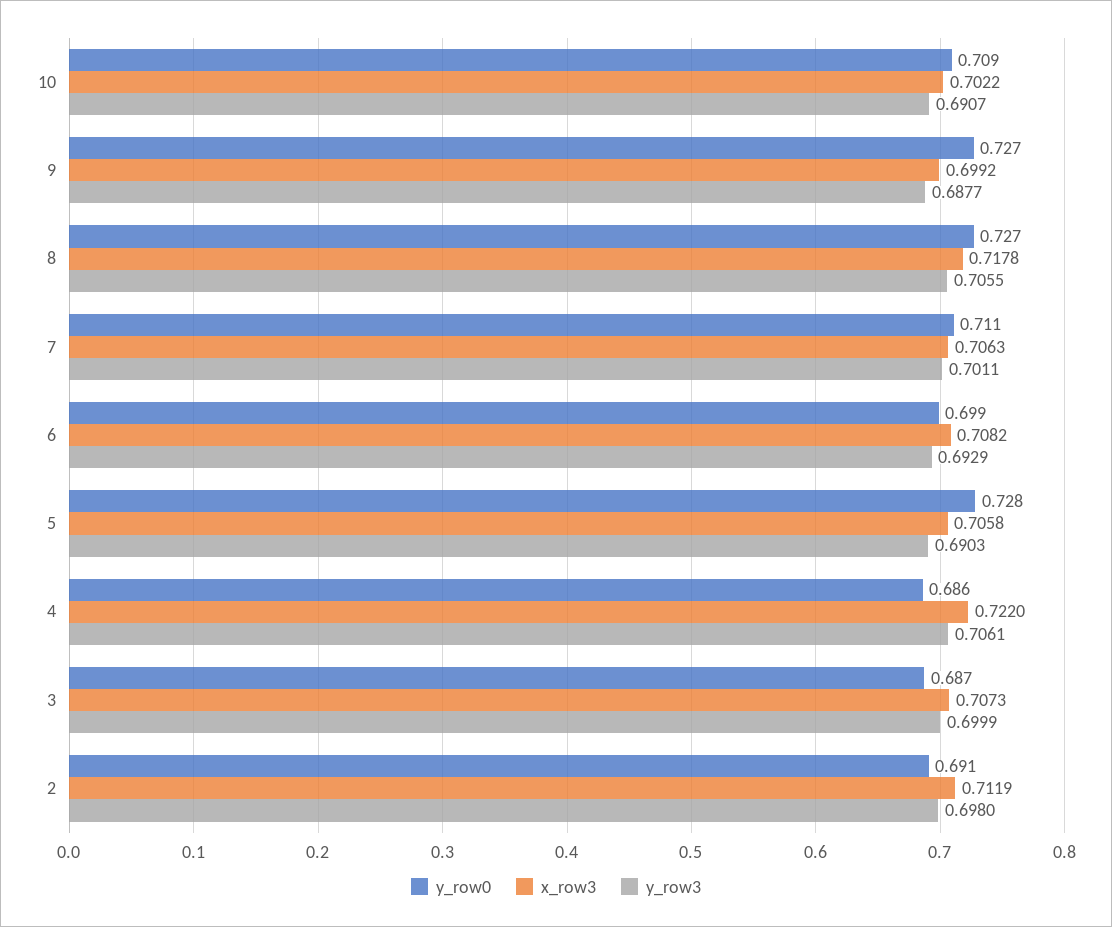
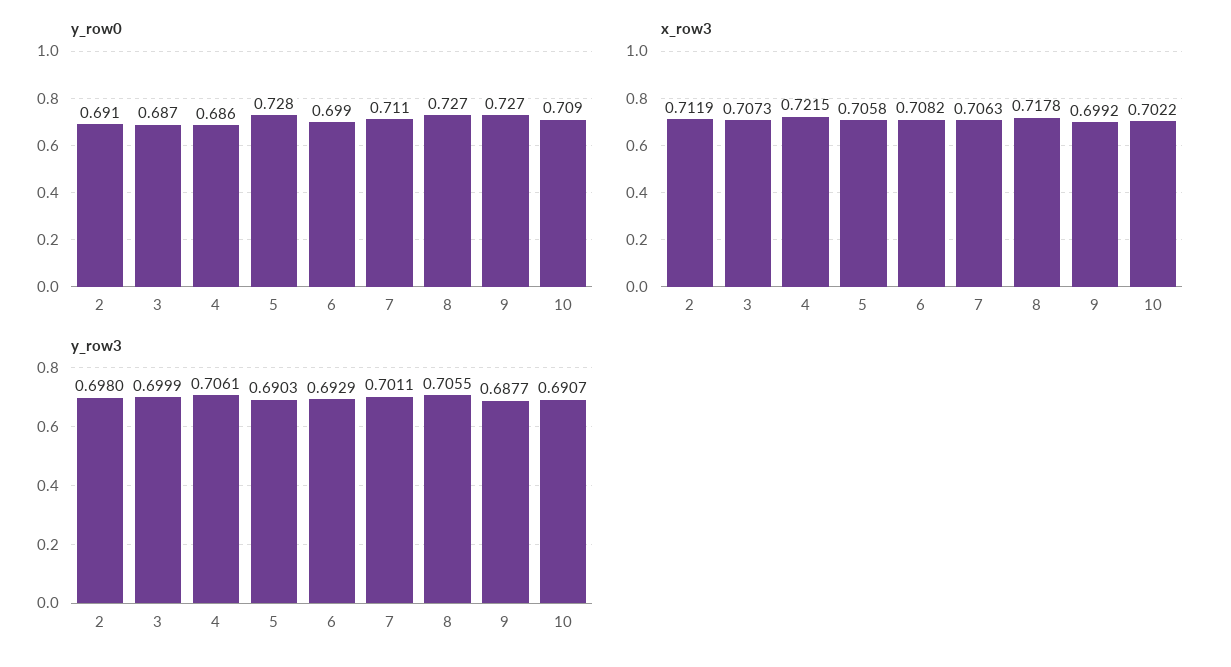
  {
    "y_row0": {
      "10": 0.709,
      "9": 0.727,
      "8": 0.727,
      "7": 0.711,
      "6": 0.699,
      "5": 0.728,
      "4": 0.686,
      "3": 0.687,
      "2": 0.691
    },
    "x_row3": {
      "10": 0.7022,
      "9": 0.6992,
      "8": 0.7178,
      "7": 0.7063,
      "6": 0.7082,
      "5": 0.7058,
-     "4": 0.722,
+     "4": 0.7215,
      "3": 0.7073,
      "2": 0.7119
    },
    "y_row3": {
      "10": 0.6907,
      "9": 0.6877,
      "8": 0.7055,
      "7": 0.7011,
      "6": 0.6929,
      "5": 0.6903,
      "4": 0.7061,
      "3": 0.6999,
      "2": 0.698
    }
  }

